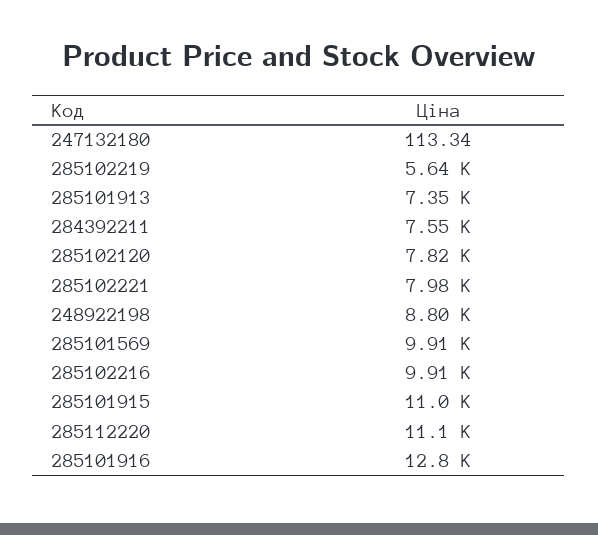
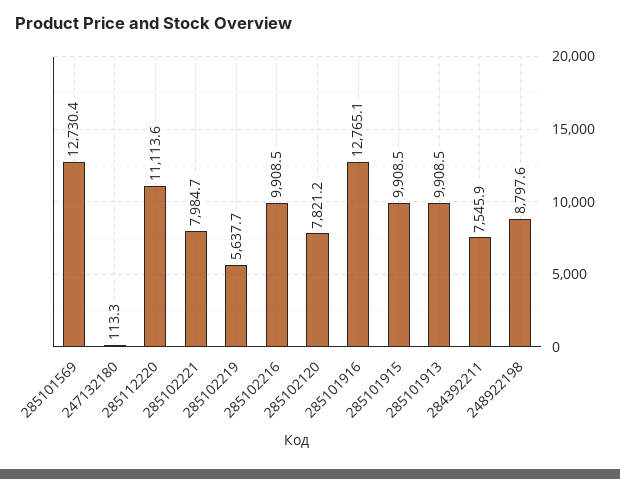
  {
    "247132180": 113.34,
    "285102219": 5637.7,
-   "285101913": 7350,
+   "285101913": 9908.5,
    "284392211": 7545.9,
    "285102120": 7821.2,
    "285102221": 7984.7,
    "248922198": 8797.6,
-   "285101569": 9910,
+   "285101569": 12730.4,
    "285102216": 9908.5,
-   "285101915": 11000,
+   "285101915": 9908.5,
    "285112220": 11113.6,
    "285101916": 12765.1
  }

